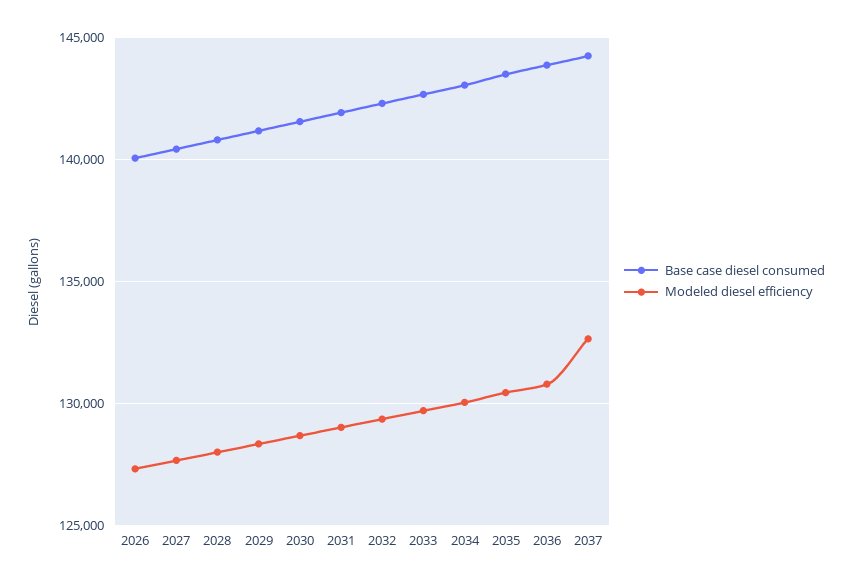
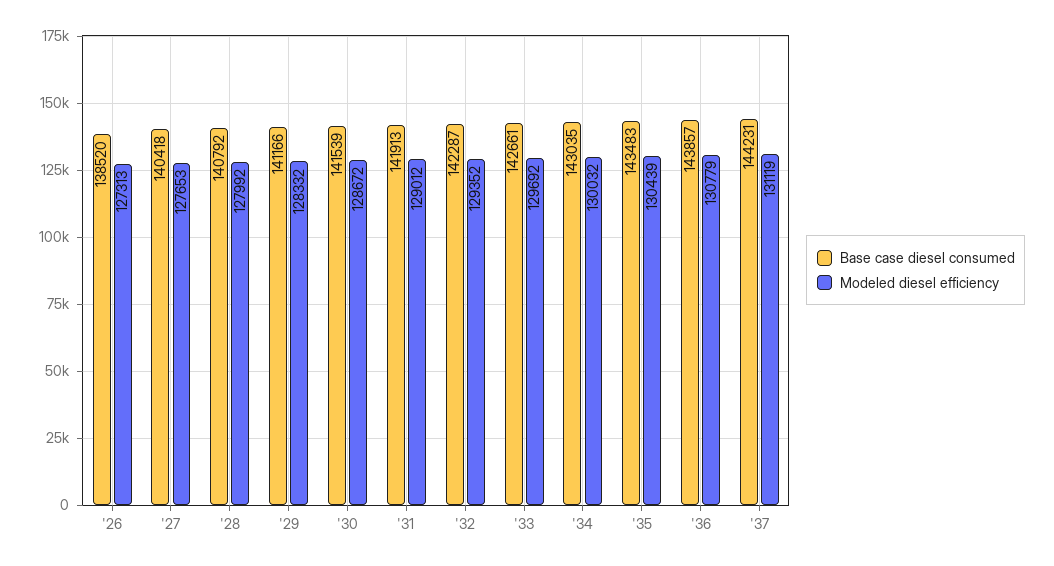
  {
    "Base case diesel consumed": {
-     "2026": 140000,
+     "2026": 138520,
      "2027": 140418,
      "2028": 140792,
      "2029": 141166,
      "2030": 141539,
      "2031": 141913,
      "2032": 142287,
      "2033": 142661,
      "2034": 143035,
      "2035": 143483,
      "2036": 143857,
      "2037": 144231
    },
    "Modeled diesel efficiency": {
      "2026": 127313,
      "2027": 127653,
      "2028": 127992,
      "2029": 128332,
      "2030": 128672,
      "2031": 129012,
      "2032": 129352,
      "2033": 129692,
      "2034": 130032,
      "2035": 130439,
      "2036": 130779,
-     "2037": 132500
+     "2037": 131119
    }
  }

